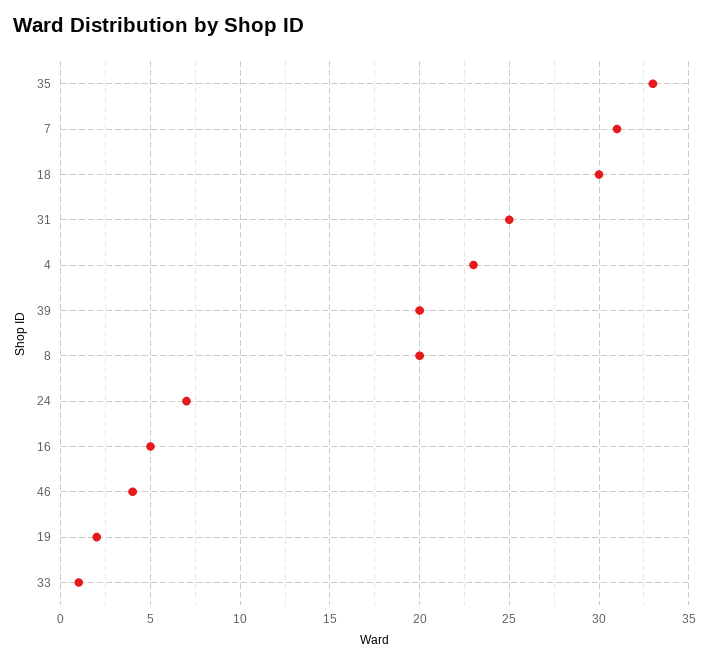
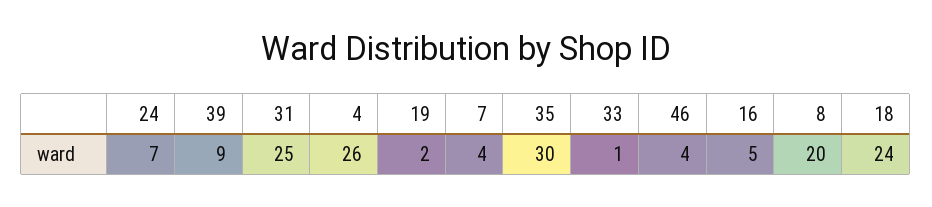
  {
-   "35": 33,
+   "35": 30,
-   "7": 31,
+   "7": 4,
-   "18": 30,
+   "18": 24,
    "31": 25,
-   "4": 23,
+   "4": 26,
-   "39": 20,
+   "39": 9,
    "8": 20,
    "24": 7,
    "16": 5,
    "46": 4,
    "19": 2,
    "33": 1
  }

